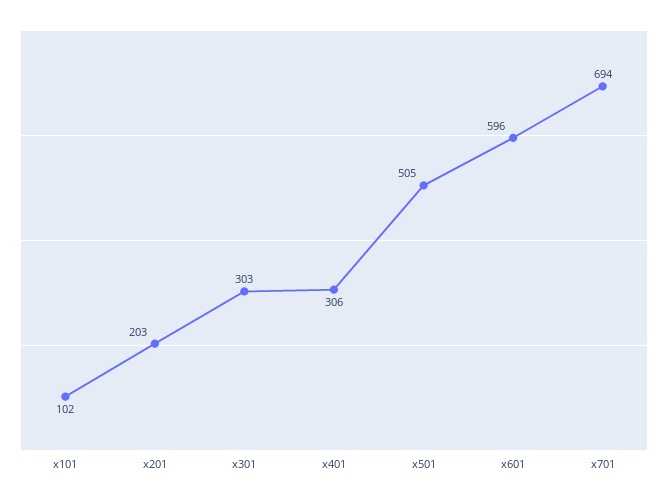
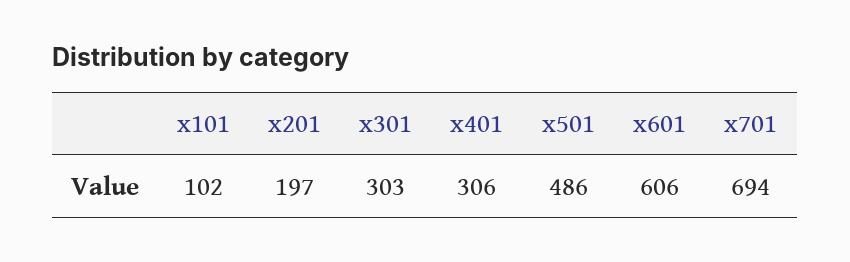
  {
    "x101": 102,
-   "x201": 203,
+   "x201": 197,
    "x301": 303,
    "x401": 306,
-   "x501": 505,
+   "x501": 486,
-   "x601": 596,
+   "x601": 606,
    "x701": 694
  }

